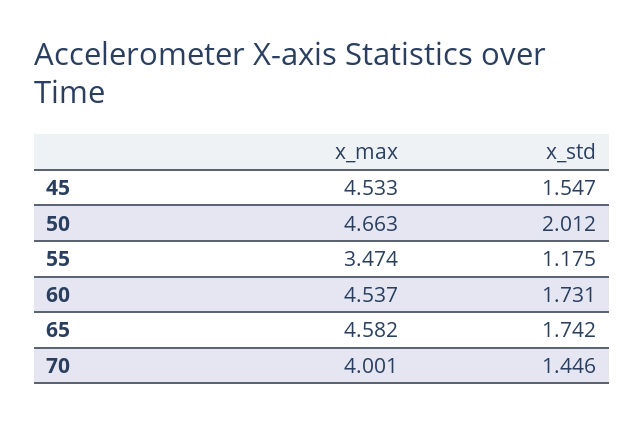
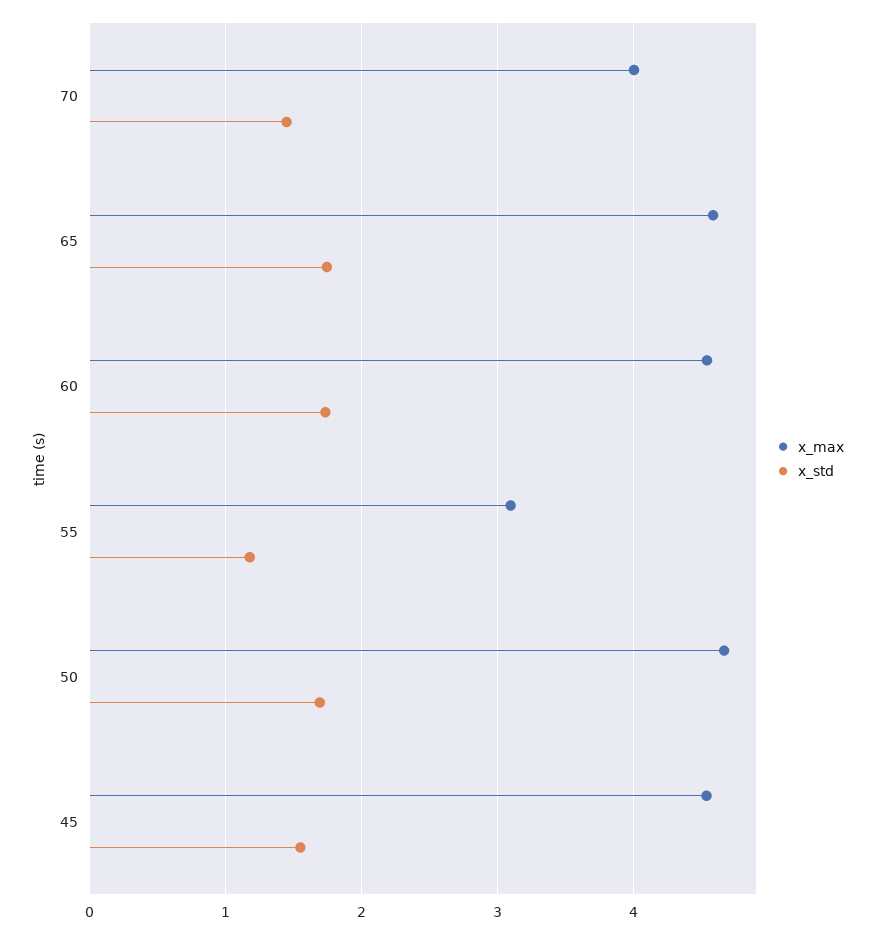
  {
    "x_max": {
      "45": 4.533,
      "50": 4.663,
-     "55": 3.474,
+     "55": 3.1,
      "60": 4.537,
      "65": 4.582,
      "70": 4.001
    },
    "x_std": {
      "45": 1.547,
-     "50": 2.012,
+     "50": 1.7,
      "55": 1.175,
      "60": 1.731,
      "65": 1.742,
      "70": 1.446
    }
  }

